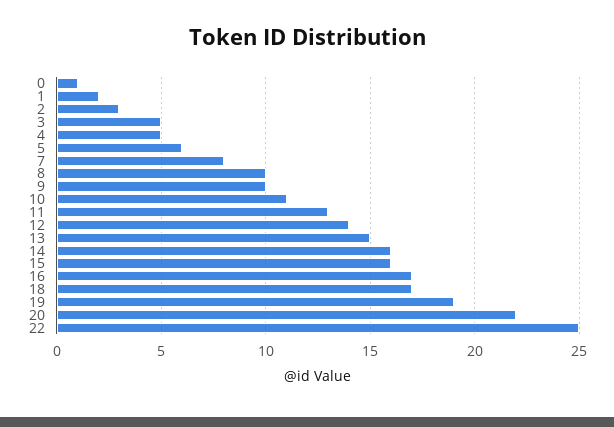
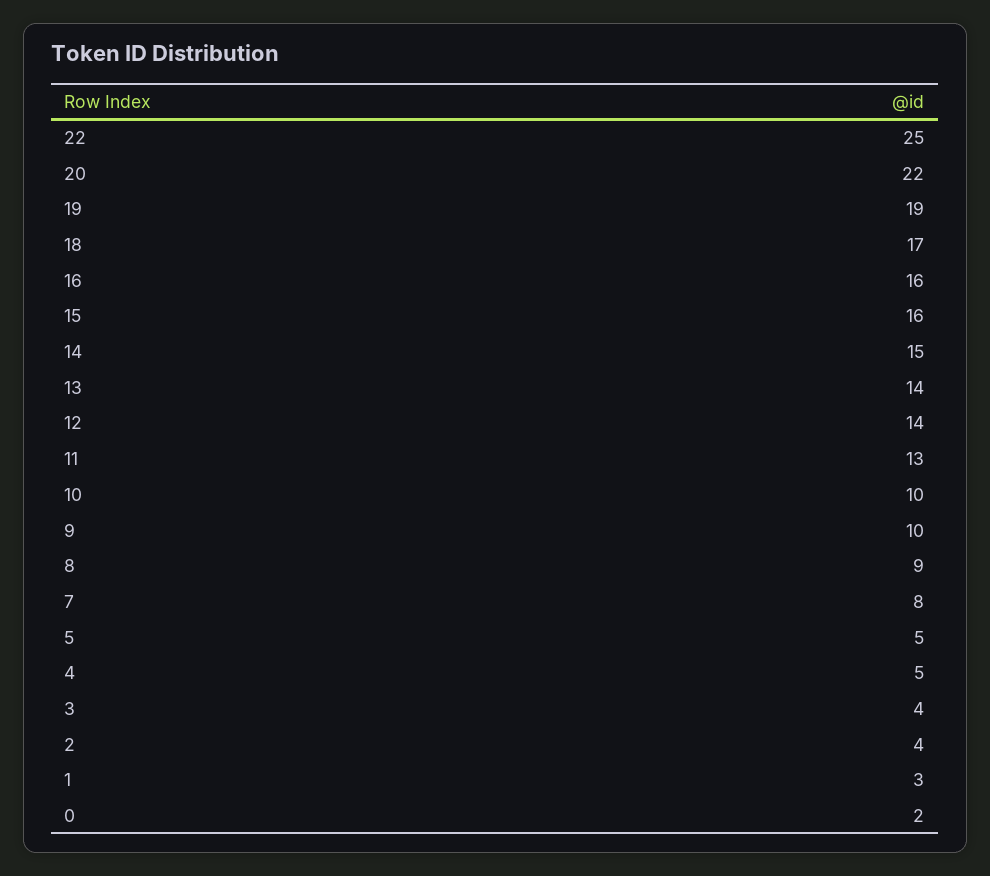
  {
-   "0": 1,
+   "0": 2,
-   "1": 2,
+   "1": 3,
-   "2": 3,
+   "2": 4,
-   "3": 5,
+   "3": 4,
    "4": 5,
-   "5": 6,
+   "5": 5,
    "7": 8,
-   "8": 10,
+   "8": 9,
    "9": 10,
-   "10": 11,
+   "10": 10,
    "11": 13,
    "12": 14,
-   "13": 15,
+   "13": 14,
-   "14": 16,
+   "14": 15,
    "15": 16,
-   "16": 17,
+   "16": 16,
    "18": 17,
    "19": 19,
    "20": 22,
    "22": 25
  }

